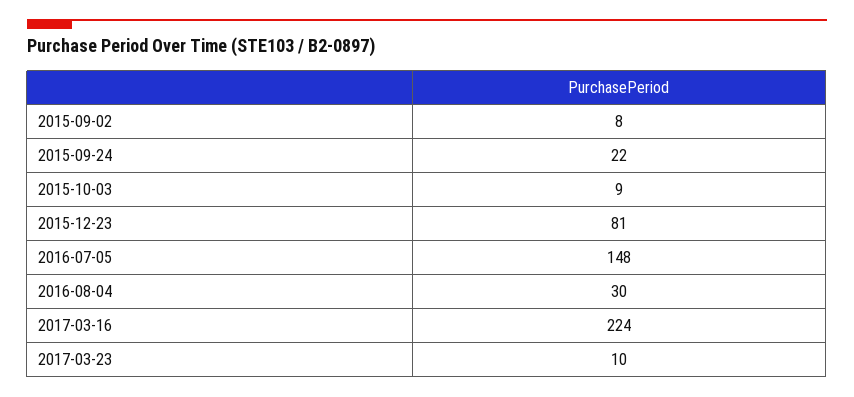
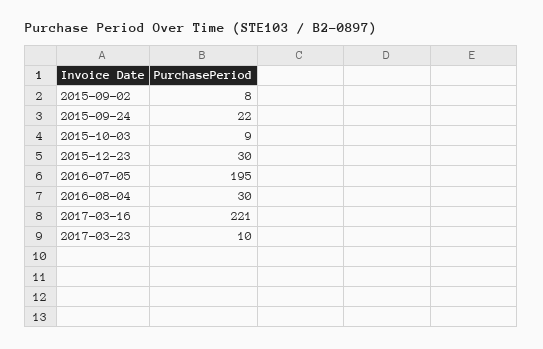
  {
    "2015-09-02": 8,
    "2015-09-24": 22,
    "2015-10-03": 9,
-   "2015-12-23": 81,
+   "2015-12-23": 30,
-   "2016-07-05": 148,
+   "2016-07-05": 195,
    "2016-08-04": 30,
-   "2017-03-16": 224,
+   "2017-03-16": 221,
    "2017-03-23": 10
  }

